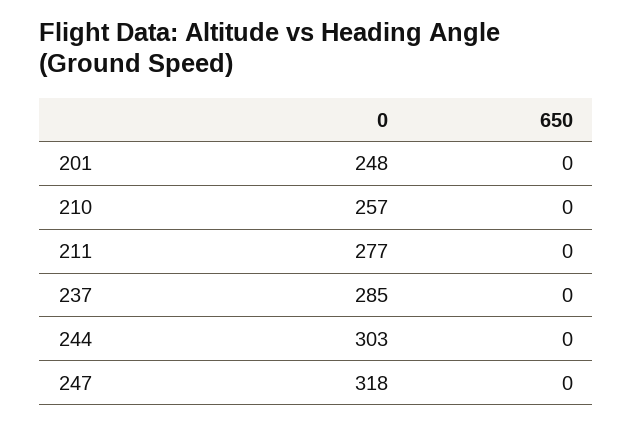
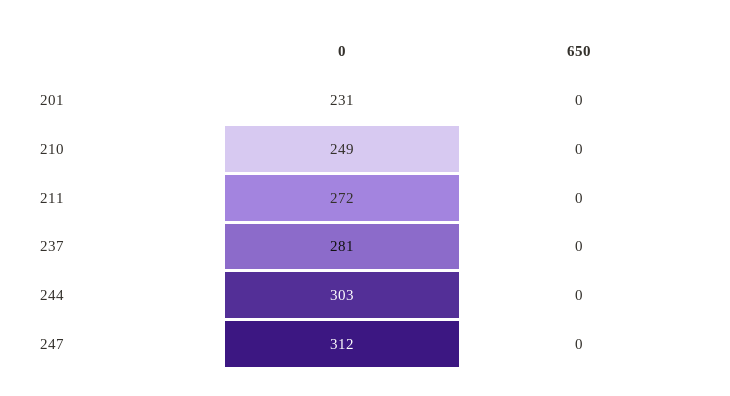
  {
    "0": {
-     "201": 248,
+     "201": 231,
-     "210": 257,
+     "210": 249,
-     "211": 277,
+     "211": 272,
-     "237": 285,
+     "237": 281,
      "244": 303,
-     "247": 318
+     "247": 312
    },
    "650": {
      "201": 0,
      "210": 0,
      "211": 0,
      "237": 0,
      "244": 0,
      "247": 0
    }
  }

